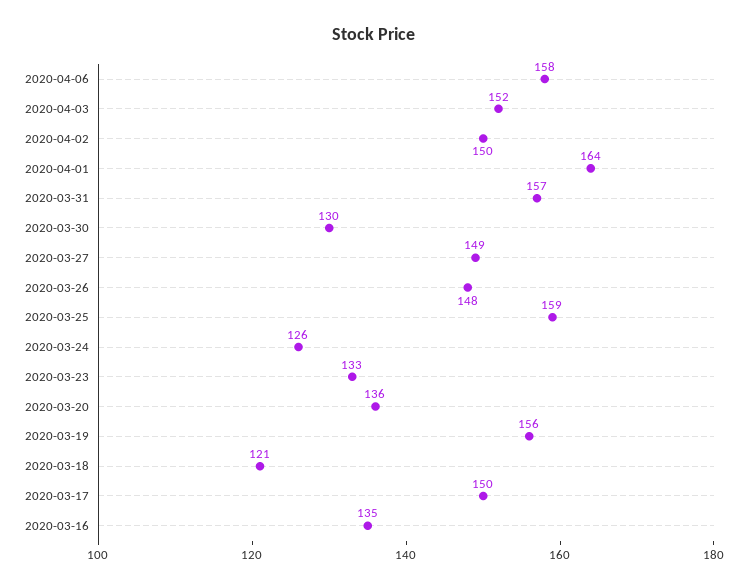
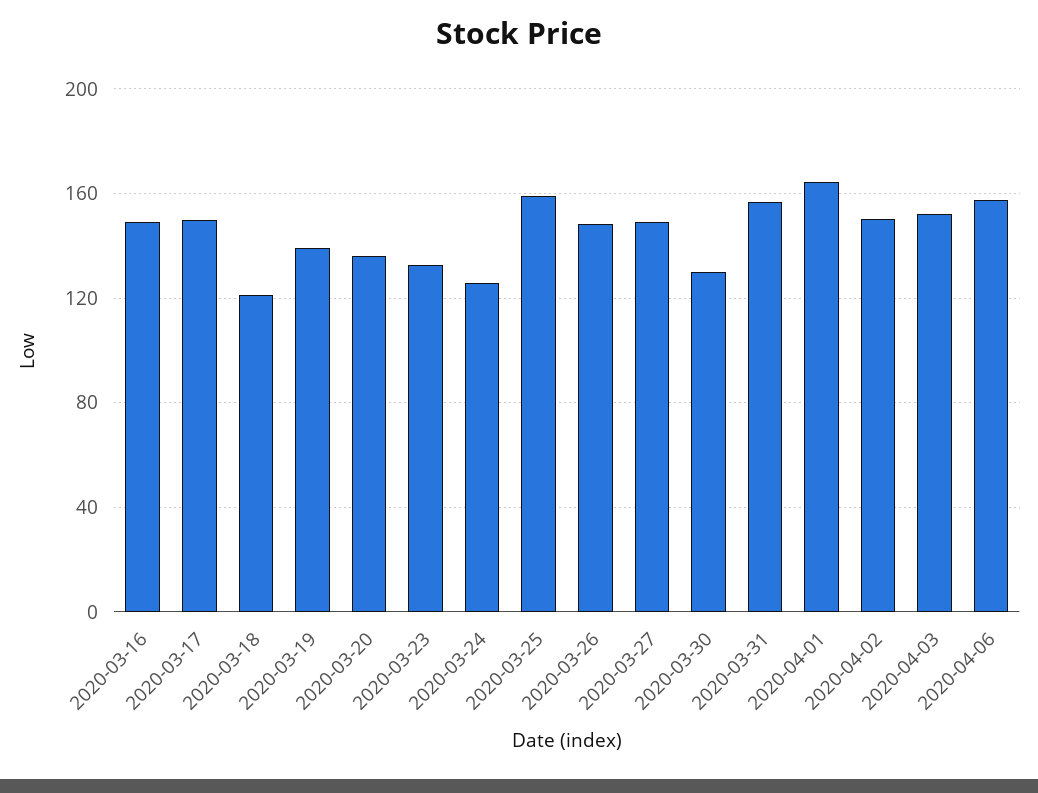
  {
    "2020-04-06": 158,
    "2020-04-03": 152,
    "2020-04-02": 150,
    "2020-04-01": 164,
    "2020-03-31": 157,
    "2020-03-30": 130,
    "2020-03-27": 149,
    "2020-03-26": 148,
    "2020-03-25": 159,
    "2020-03-24": 126,
    "2020-03-23": 133,
    "2020-03-20": 136,
-   "2020-03-19": 156,
+   "2020-03-19": 140,
    "2020-03-18": 121,
    "2020-03-17": 150,
-   "2020-03-16": 135
+   "2020-03-16": 150
  }

